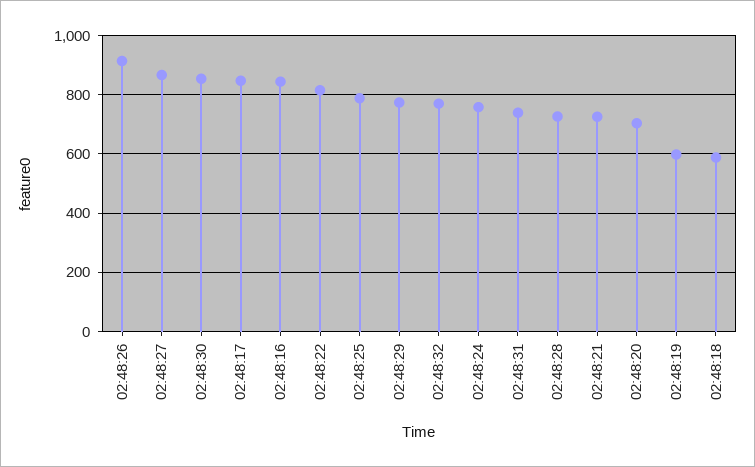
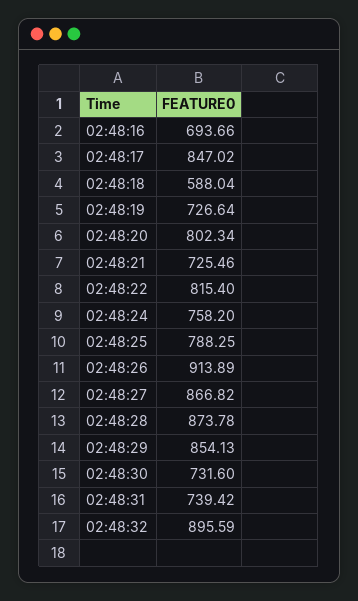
  {
    "02:48:26": 913.89,
    "02:48:27": 866.82,
-   "02:48:30": 850,
+   "02:48:30": 731.6,
    "02:48:17": 847.02,
-   "02:48:16": 850,
+   "02:48:16": 693.66,
    "02:48:22": 815.4,
    "02:48:25": 788.25,
-   "02:48:29": 775,
+   "02:48:29": 854.13,
-   "02:48:32": 775,
+   "02:48:32": 895.59,
    "02:48:24": 758.2,
    "02:48:31": 739.42,
-   "02:48:28": 725,
+   "02:48:28": 873.78,
    "02:48:21": 725.46,
-   "02:48:20": 700,
+   "02:48:20": 802.34,
-   "02:48:19": 600,
+   "02:48:19": 726.64,
    "02:48:18": 588.04
  }

